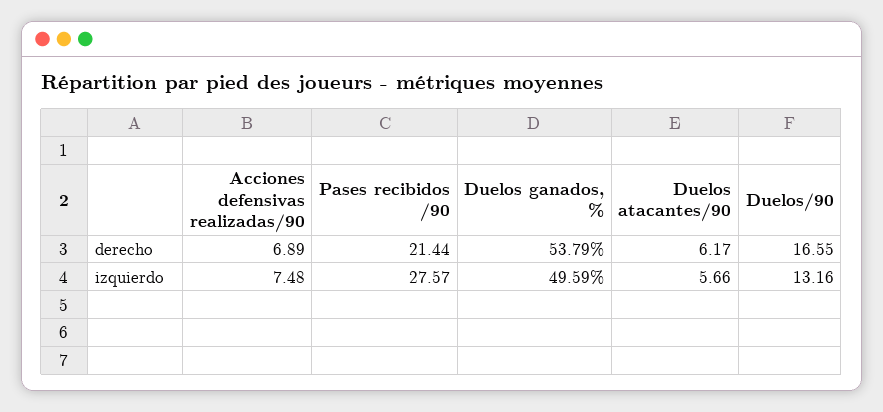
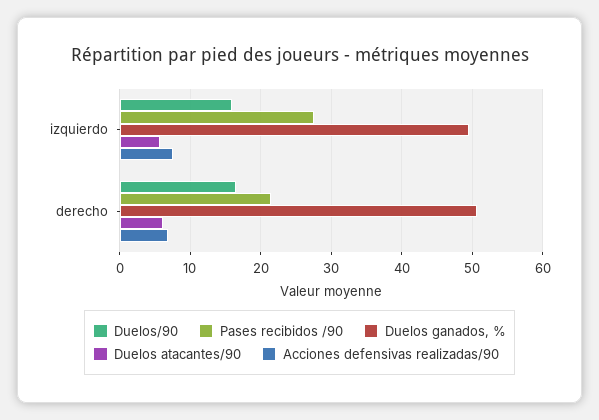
  {
    "Acciones defensivas realizadas/90": {
      "derecho": 6.89,
      "izquierdo": 7.48
    },
    "Pases recibidos /90": {
      "derecho": 21.44,
      "izquierdo": 27.57
    },
    "Duelos ganados, %": {
-     "derecho": 53.79,
+     "derecho": 51,
      "izquierdo": 49.59
    },
    "Duelos atacantes/90": {
      "derecho": 6.17,
      "izquierdo": 5.66
    },
    "Duelos/90": {
      "derecho": 16.55,
-     "izquierdo": 13.16
+     "izquierdo": 16
    }
  }

